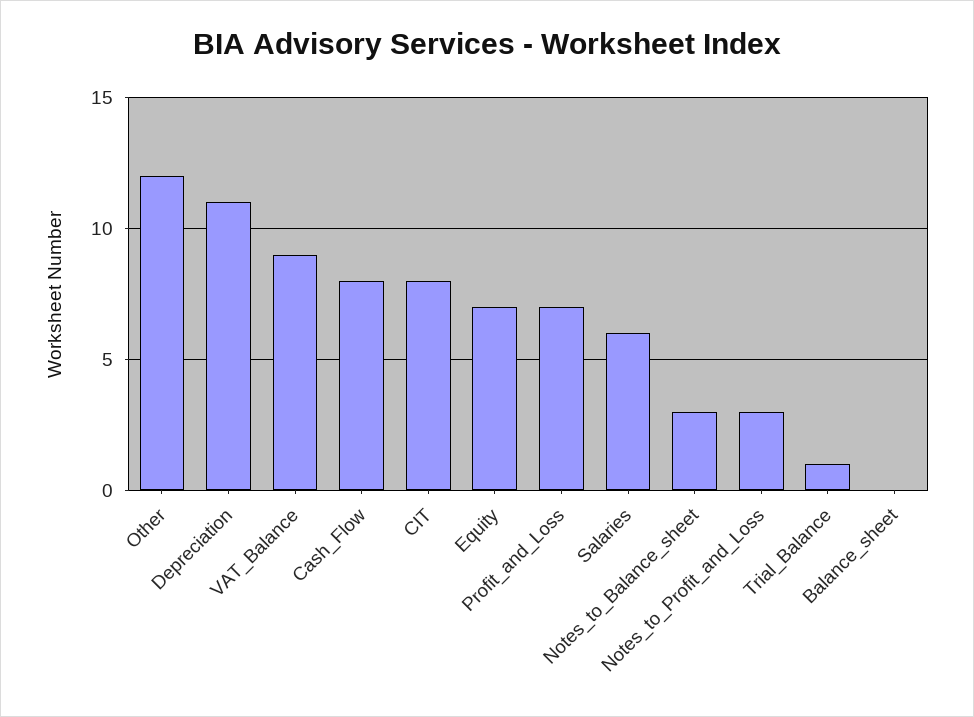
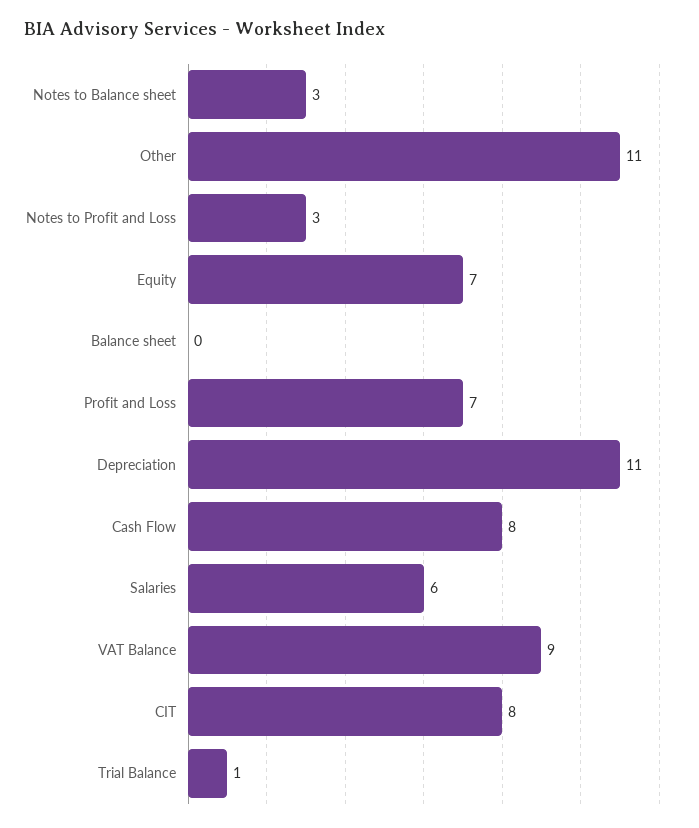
  {
-   "Other": 12,
+   "Other": 11,
    "Depreciation": 11,
    "VAT_Balance": 9,
    "Cash_Flow": 8,
    "CIT": 8,
    "Equity": 7,
    "Profit_and_Loss": 7,
    "Salaries": 6,
    "Notes_to_Balance_sheet": 3,
    "Notes_to_Profit_and_Loss": 3,
    "Trial_Balance": 1,
    "Balance_sheet": 0
  }

